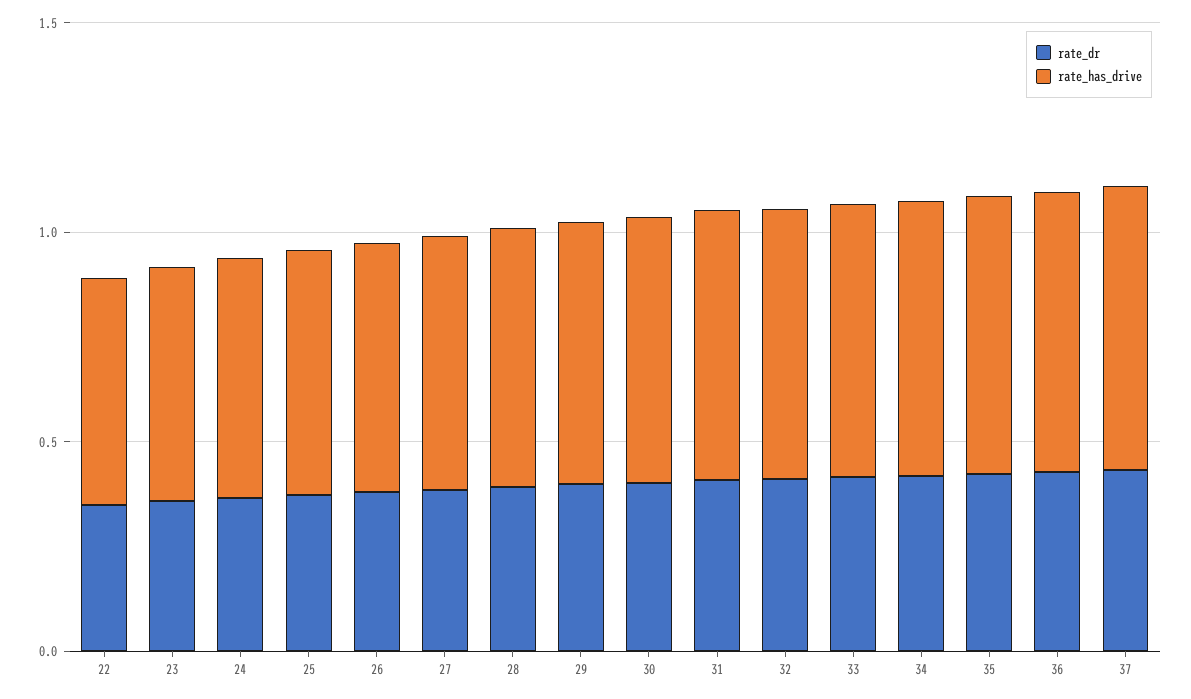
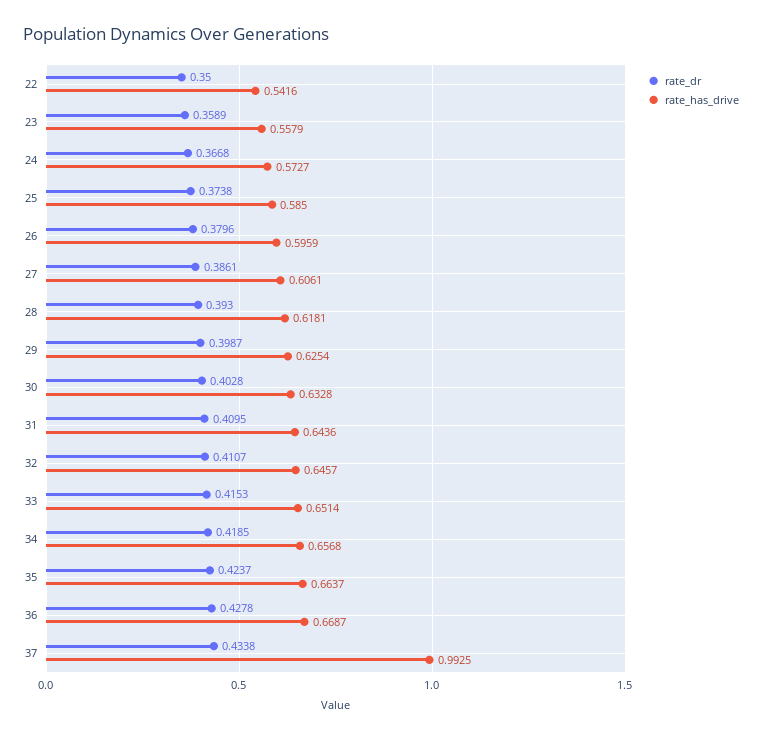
  {
    "rate_dr": {
      "22": 0.35,
      "23": 0.3589,
      "24": 0.3668,
      "25": 0.3738,
      "26": 0.3796,
      "27": 0.3861,
      "28": 0.393,
      "29": 0.3987,
      "30": 0.4028,
      "31": 0.4095,
      "32": 0.4107,
      "33": 0.4153,
      "34": 0.4185,
      "35": 0.4237,
      "36": 0.4278,
      "37": 0.4338
    },
    "rate_has_drive": {
      "22": 0.5416,
      "23": 0.5579,
      "24": 0.5727,
      "25": 0.585,
      "26": 0.5959,
      "27": 0.6061,
      "28": 0.6181,
      "29": 0.6254,
      "30": 0.6328,
      "31": 0.6436,
      "32": 0.6457,
      "33": 0.6514,
      "34": 0.6568,
      "35": 0.6637,
      "36": 0.6687,
-     "37": 0.7
+     "37": 0.9925
    }
  }

